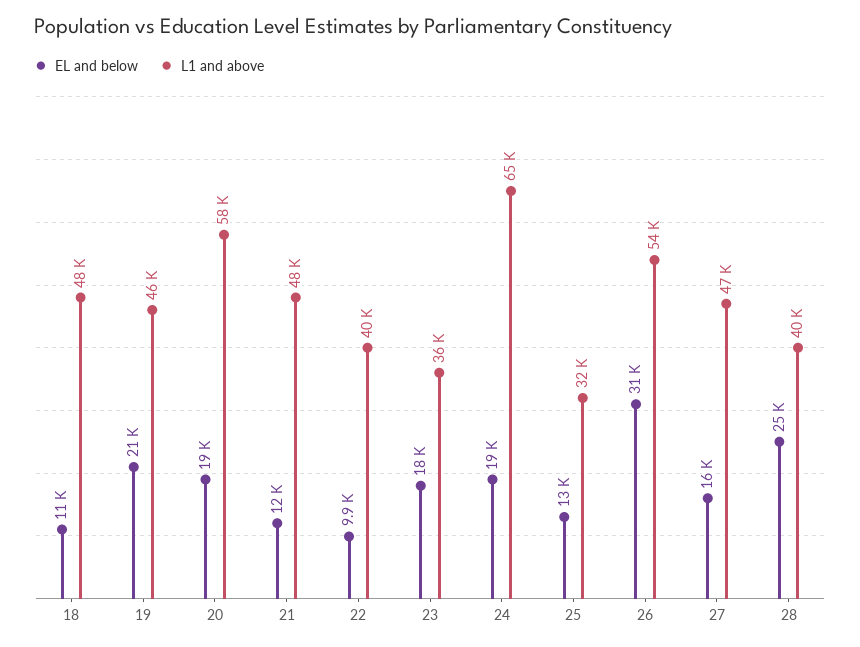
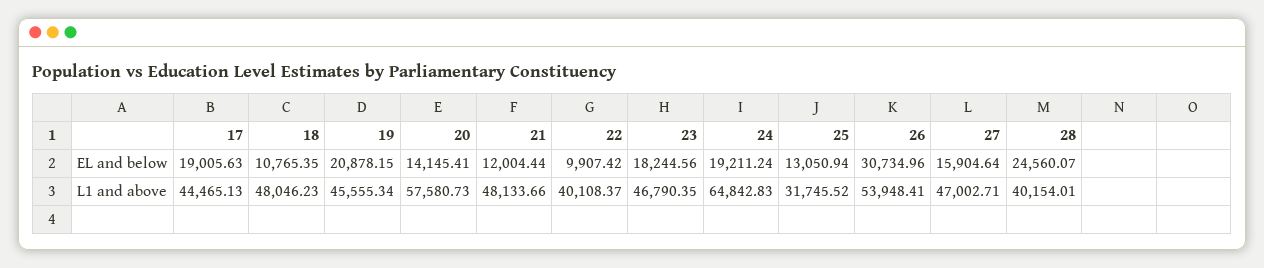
  {
    "EL and below": {
      "18": 10765.35,
      "19": 20878.15,
-     "20": 19000,
+     "20": 14145.41,
      "21": 12004.44,
      "22": 9907.42,
      "23": 18244.56,
      "24": 19211.24,
      "25": 13050.94,
      "26": 30734.96,
      "27": 15904.64,
-     "28": 24560.07
+     "28": 24560.07,
+     "17": 19005.63
    },
    "L1 and above": {
      "18": 48046.23,
      "19": 45555.34,
      "20": 57580.73,
      "21": 48133.66,
      "22": 40108.37,
-     "23": 36000,
+     "23": 46790.35,
      "24": 64842.83,
      "25": 31745.52,
      "26": 53948.41,
      "27": 47002.71,
-     "28": 40154.01
+     "28": 40154.01,
+     "17": 44465.13
    }
  }

